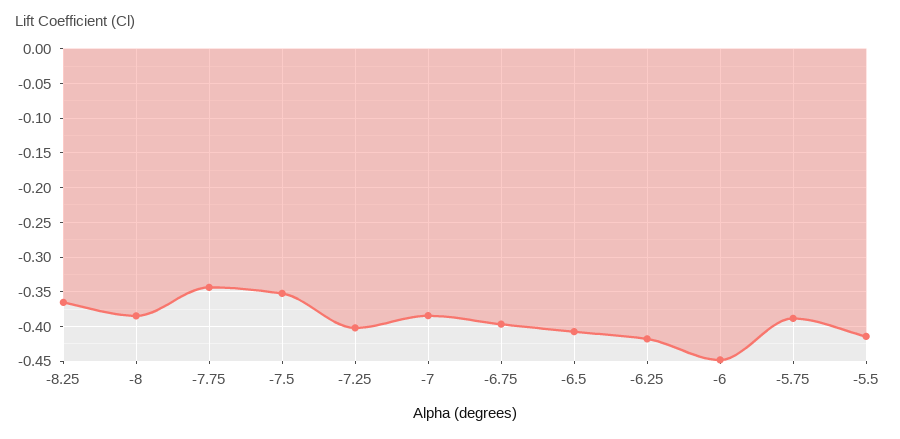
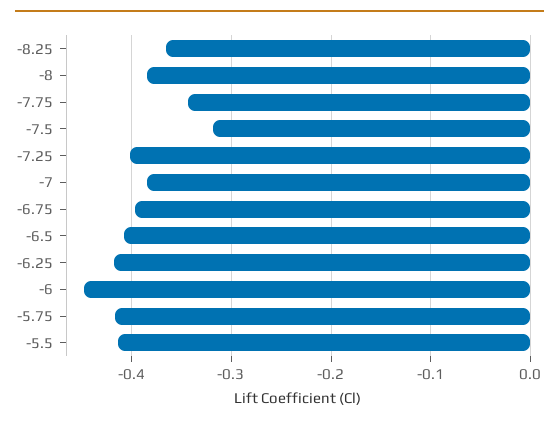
  {
    "-8.25": -0.37,
    "-8": -0.38,
    "-7.75": -0.34,
-   "-7.5": -0.35,
+   "-7.5": -0.32,
    "-7.25": -0.4,
    "-7": -0.38,
    "-6.75": -0.4,
    "-6.5": -0.41,
    "-6.25": -0.42,
    "-6": -0.45,
-   "-5.75": -0.39,
+   "-5.75": -0.42,
    "-5.5": -0.41
  }

